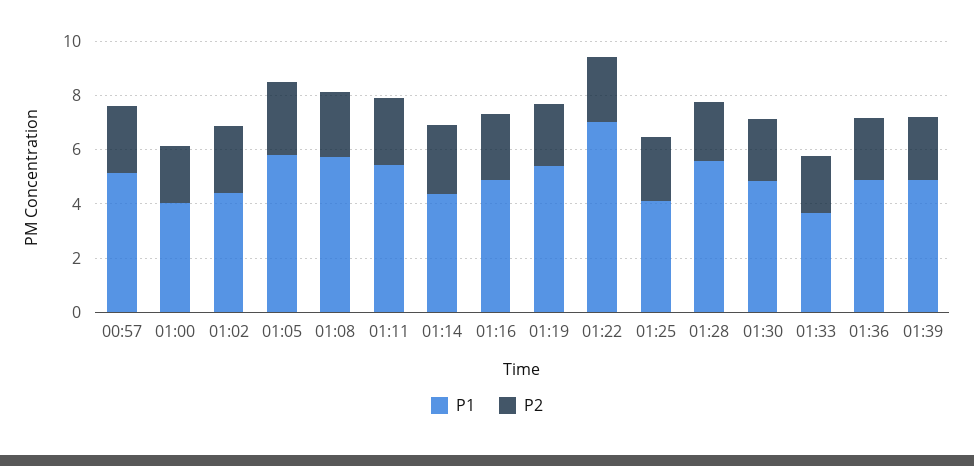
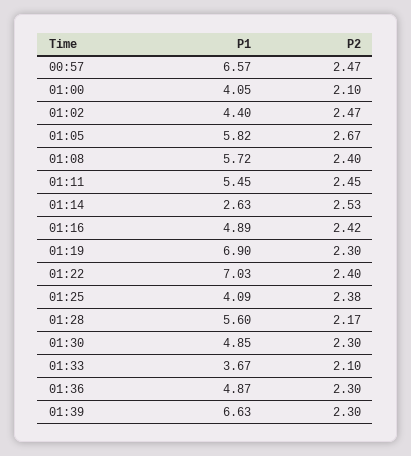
  {
    "P1": {
-     "00:57": 5,
+     "00:57": 6.57,
      "01:00": 4.05,
      "01:02": 4.4,
      "01:05": 5.82,
      "01:08": 5.72,
      "01:11": 5.45,
-     "01:14": 4.5,
+     "01:14": 2.63,
      "01:16": 4.89,
-     "01:19": 5.5,
+     "01:19": 6.9,
      "01:22": 7.03,
      "01:25": 4.09,
      "01:28": 5.6,
      "01:30": 4.85,
      "01:33": 3.67,
      "01:36": 4.87,
-     "01:39": 5
+     "01:39": 6.63
    },
    "P2": {
      "00:57": 2.47,
      "01:00": 2.1,
      "01:02": 2.47,
      "01:05": 2.67,
      "01:08": 2.4,
      "01:11": 2.45,
      "01:14": 2.53,
      "01:16": 2.42,
      "01:19": 2.3,
      "01:22": 2.4,
      "01:25": 2.38,
      "01:28": 2.17,
      "01:30": 2.3,
      "01:33": 2.1,
      "01:36": 2.3,
      "01:39": 2.3
    }
  }

